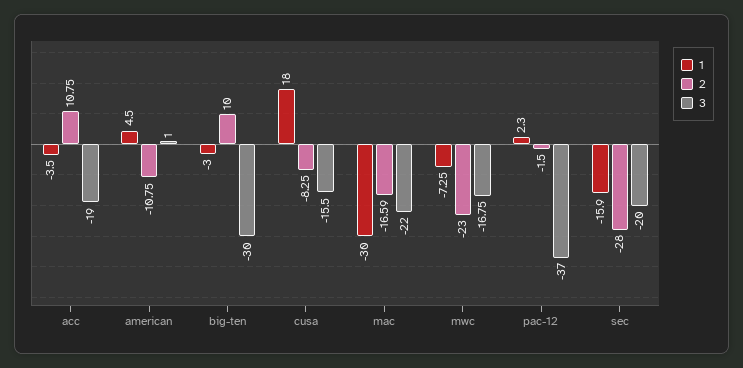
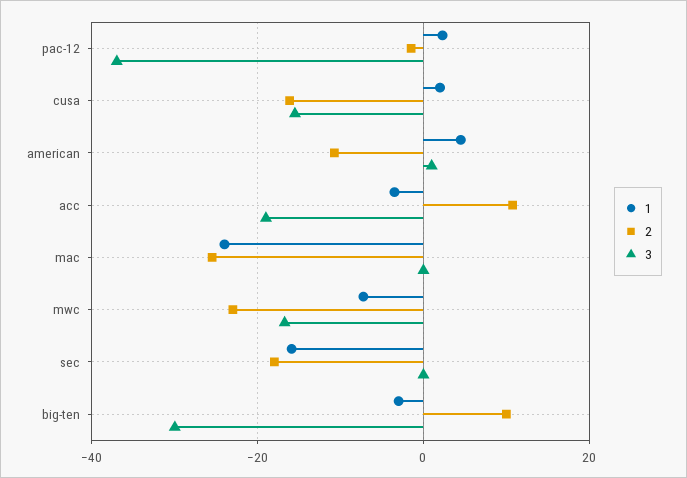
  {
    "1": {
      "acc": -3.5,
      "american": 4.5,
      "big-ten": -3,
-     "cusa": 18,
+     "cusa": 2,
-     "mac": -30,
+     "mac": -24,
      "mwc": -7.25,
      "pac-12": 2.3,
      "sec": -15.9
    },
    "2": {
      "acc": 10.75,
      "american": -10.75,
      "big-ten": 10,
-     "cusa": -8.25,
+     "cusa": -16,
-     "mac": -16.59,
+     "mac": -26,
      "mwc": -23,
      "pac-12": -1.5,
-     "sec": -28
+     "sec": -18
    },
    "3": {
      "acc": -19,
      "american": 1,
      "big-ten": -30,
      "cusa": -15.5,
-     "mac": -22,
+     "mac": 0,
      "mwc": -16.75,
      "pac-12": -37,
-     "sec": -20
+     "sec": 0
    }
  }

